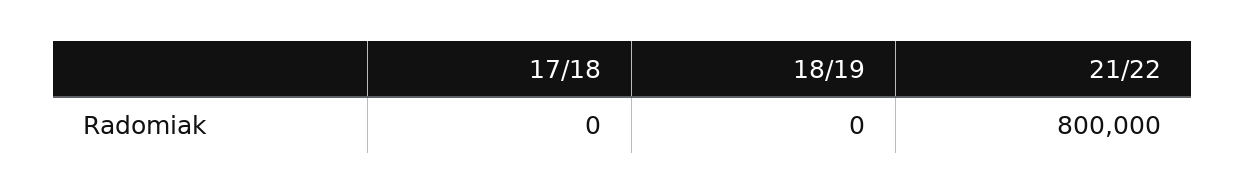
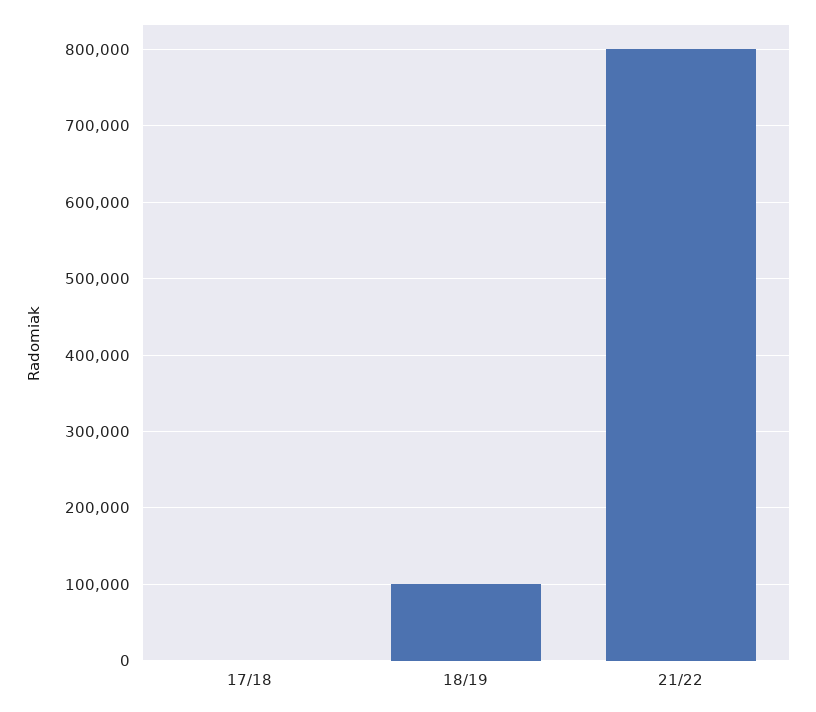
  {
    "17/18": 0,
-   "18/19": 0,
+   "18/19": 100000,
    "21/22": 800000
  }

